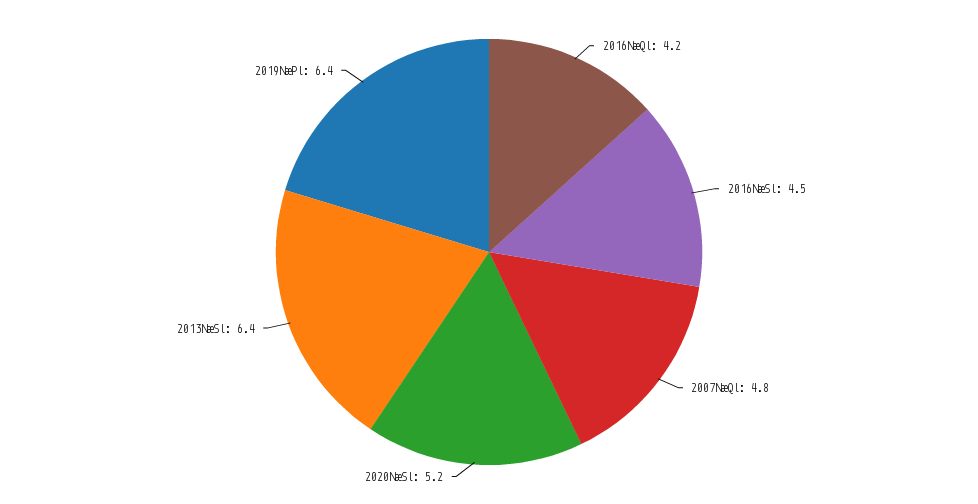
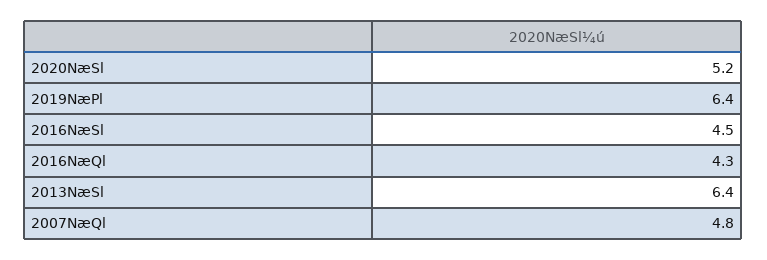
  {
-   "2016NæQl": 4.2,
+   "2016NæQl": 4.3,
    "2016NæSl": 4.5,
    "2007NæQl": 4.8,
    "2020NæSl": 5.2,
    "2013NæSl": 6.4,
    "2019NæPl": 6.4
  }

